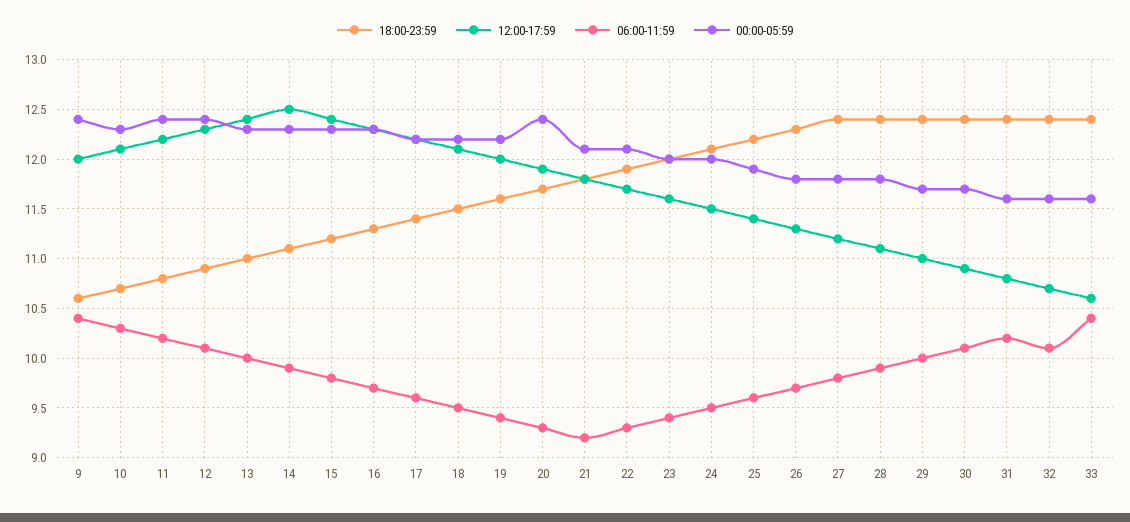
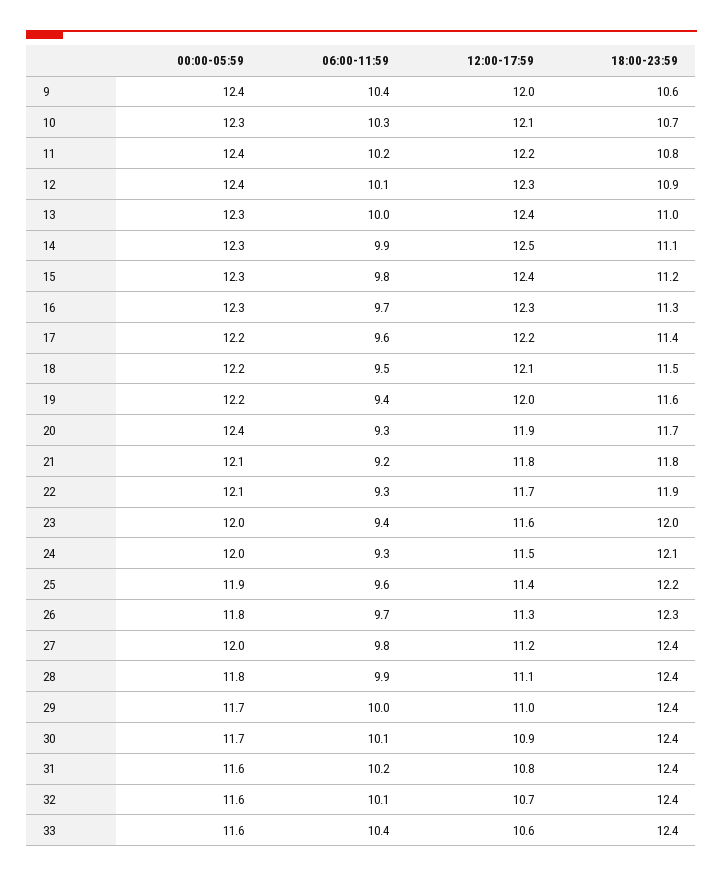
  {
    "18:00-23:59": {
      "9": 10.6,
      "10": 10.7,
      "11": 10.8,
      "12": 10.9,
      "13": 11,
      "14": 11.1,
      "15": 11.2,
      "16": 11.3,
      "17": 11.4,
      "18": 11.5,
      "19": 11.6,
      "20": 11.7,
      "21": 11.8,
      "22": 11.9,
      "23": 12,
      "24": 12.1,
      "25": 12.2,
      "26": 12.3,
      "27": 12.4,
      "28": 12.4,
      "29": 12.4,
      "30": 12.4,
      "31": 12.4,
      "32": 12.4,
      "33": 12.4
    },
    "12:00-17:59": {
      "9": 12,
      "10": 12.1,
      "11": 12.2,
      "12": 12.3,
      "13": 12.4,
      "14": 12.5,
      "15": 12.4,
      "16": 12.3,
      "17": 12.2,
      "18": 12.1,
      "19": 12,
      "20": 11.9,
      "21": 11.8,
      "22": 11.7,
      "23": 11.6,
      "24": 11.5,
      "25": 11.4,
      "26": 11.3,
      "27": 11.2,
      "28": 11.1,
      "29": 11,
      "30": 10.9,
      "31": 10.8,
      "32": 10.7,
      "33": 10.6
    },
    "06:00-11:59": {
      "9": 10.4,
      "10": 10.3,
      "11": 10.2,
      "12": 10.1,
      "13": 10,
      "14": 9.9,
      "15": 9.8,
      "16": 9.7,
      "17": 9.6,
      "18": 9.5,
      "19": 9.4,
      "20": 9.3,
      "21": 9.2,
      "22": 9.3,
      "23": 9.4,
-     "24": 9.5,
+     "24": 9.3,
      "25": 9.6,
      "26": 9.7,
      "27": 9.8,
      "28": 9.9,
      "29": 10,
      "30": 10.1,
      "31": 10.2,
      "32": 10.1,
      "33": 10.4
    },
    "00:00-05:59": {
      "9": 12.4,
      "10": 12.3,
      "11": 12.4,
      "12": 12.4,
      "13": 12.3,
      "14": 12.3,
      "15": 12.3,
      "16": 12.3,
      "17": 12.2,
      "18": 12.2,
      "19": 12.2,
      "20": 12.4,
      "21": 12.1,
      "22": 12.1,
      "23": 12,
      "24": 12,
      "25": 11.9,
      "26": 11.8,
-     "27": 11.8,
+     "27": 12,
      "28": 11.8,
      "29": 11.7,
      "30": 11.7,
      "31": 11.6,
      "32": 11.6,
      "33": 11.6
    }
  }

